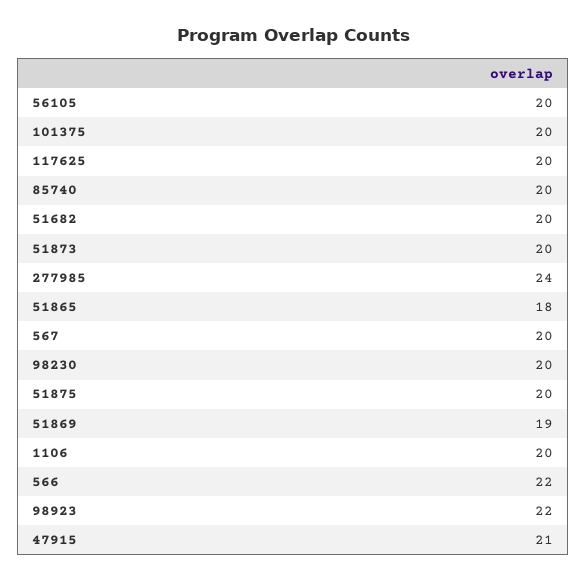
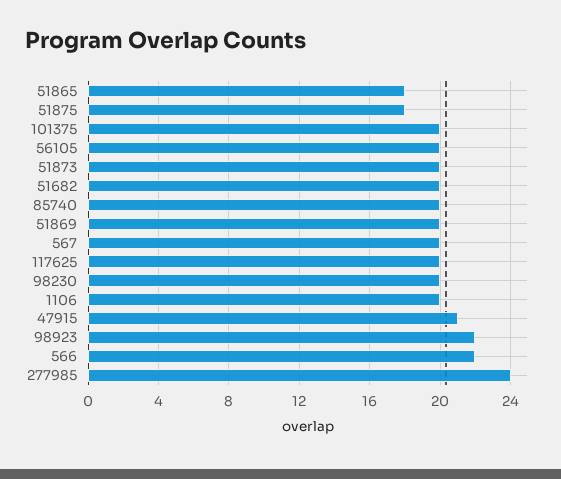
  {
    "56105": 20,
    "101375": 20,
    "117625": 20,
    "85740": 20,
    "51682": 20,
    "51873": 20,
    "277985": 24,
    "51865": 18,
    "567": 20,
    "98230": 20,
-   "51875": 20,
+   "51875": 18,
-   "51869": 19,
+   "51869": 20,
    "1106": 20,
    "566": 22,
    "98923": 22,
    "47915": 21
  }

